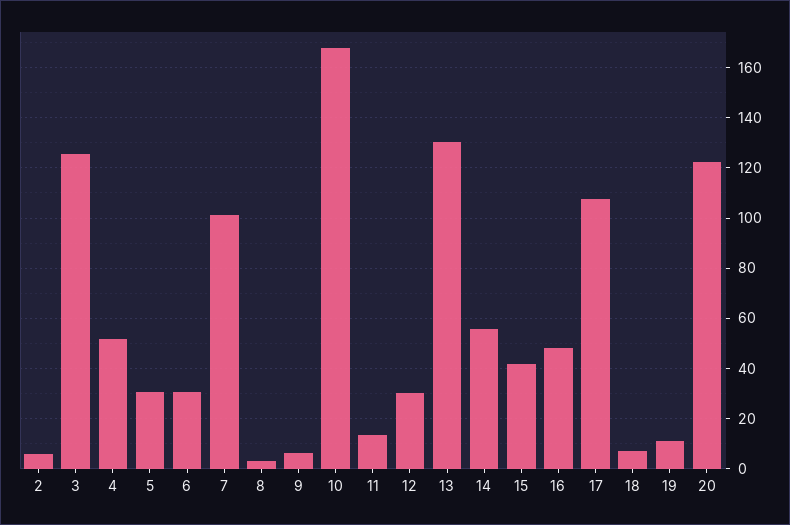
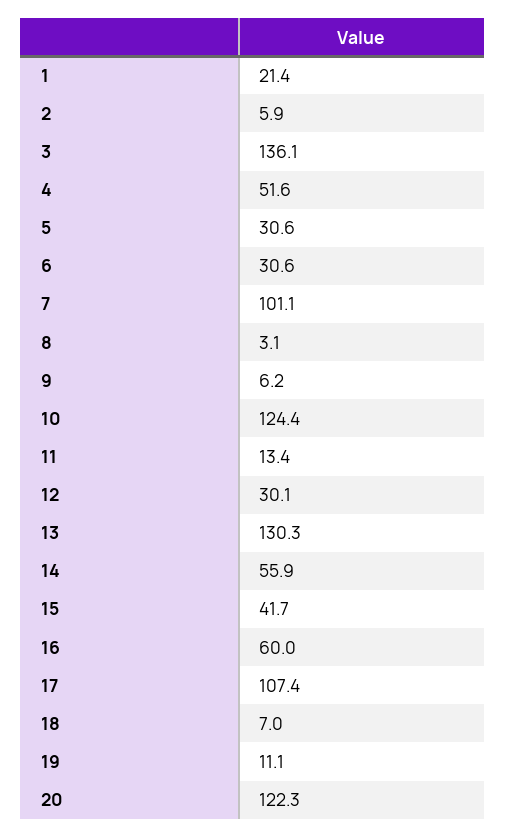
  {
    "2": 5.9,
-   "3": 125,
+   "3": 136.1,
    "4": 51.6,
    "5": 30.6,
    "6": 30.6,
    "7": 101.1,
    "8": 3.1,
    "9": 6.2,
-   "10": 167.5,
+   "10": 124.4,
    "11": 13.4,
    "12": 30.1,
    "13": 130.3,
    "14": 55.9,
    "15": 41.7,
-   "16": 47.5,
+   "16": 60,
    "17": 107.4,
    "18": 7,
    "19": 11.1,
-   "20": 122.3
+   "20": 122.3,
+   "1": 21.4
  }

